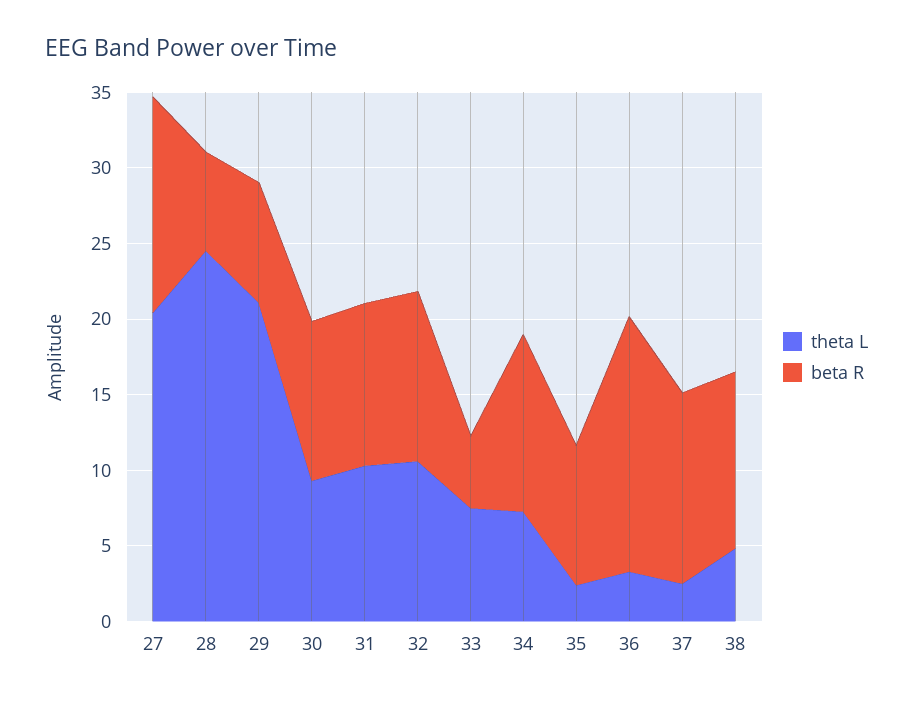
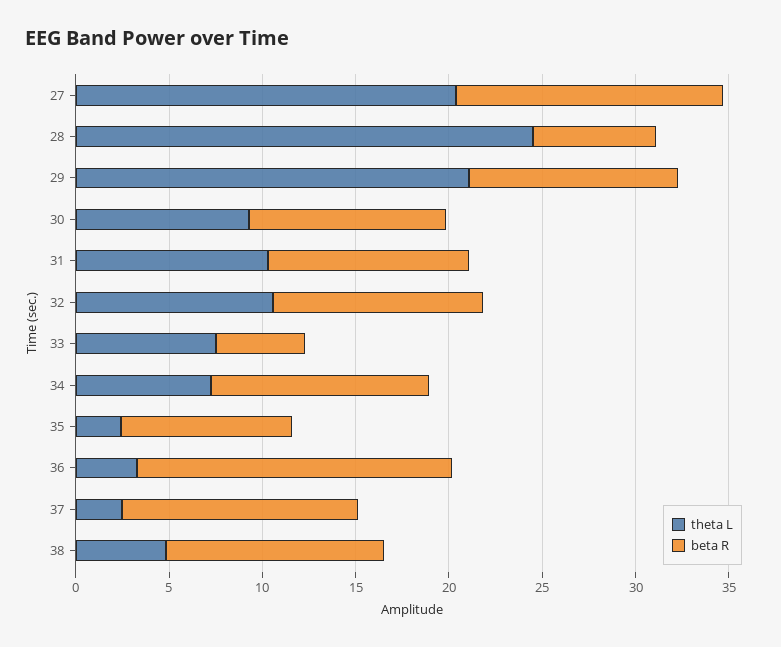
  {
    "theta L": {
      "27": 20,
      "28": 25,
      "29": 21,
      "30": 9,
      "31": 10,
      "32": 11,
      "33": 7,
      "34": 7,
      "35": 2,
      "36": 3,
      "37": 2,
      "38": 5
    },
    "beta R": {
      "27": 14,
      "28": 7,
-     "29": 8,
+     "29": 11,
      "30": 11,
      "31": 11,
      "32": 11,
      "33": 5,
      "34": 12,
      "35": 9,
      "36": 17,
      "37": 13,
      "38": 12
    }
  }

